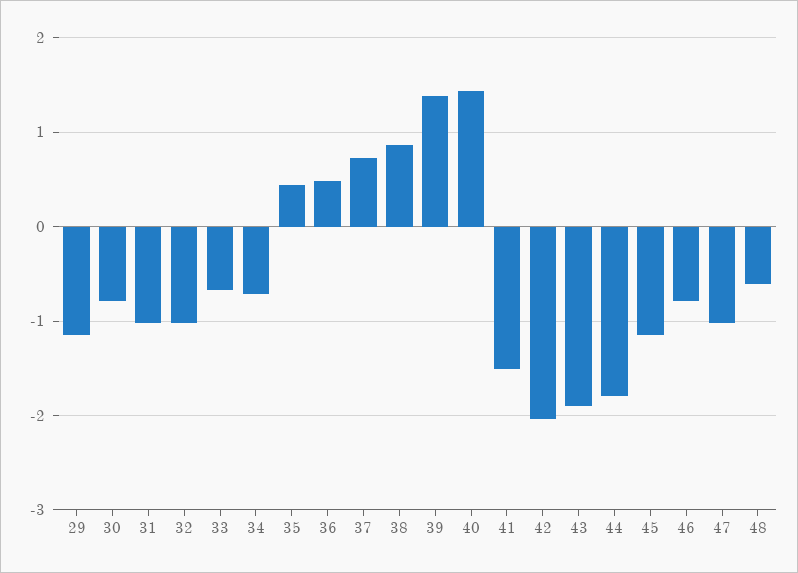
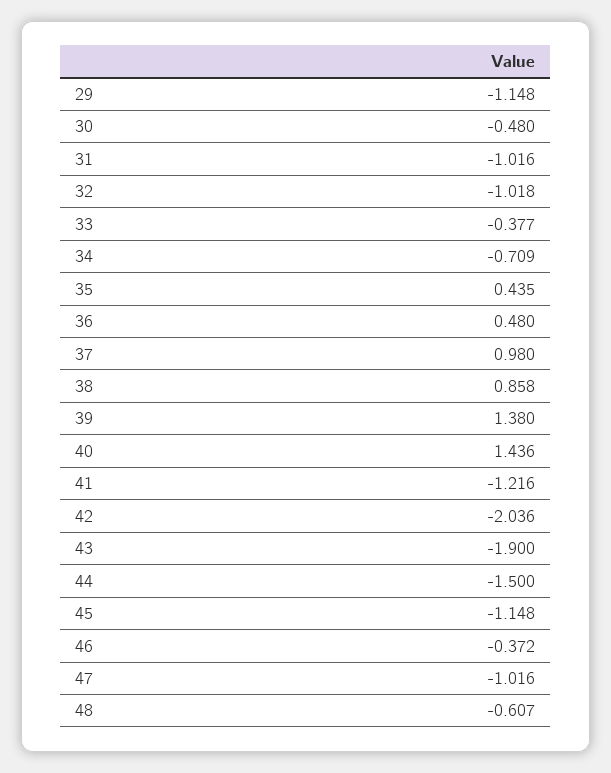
  {
    "29": -1.148,
-   "30": -0.8,
+   "30": -0.48,
    "31": -1.016,
    "32": -1.018,
-   "33": -0.7,
+   "33": -0.377,
    "34": -0.709,
    "35": 0.435,
    "36": 0.48,
-   "37": 0.7,
+   "37": 0.98,
    "38": 0.858,
    "39": 1.38,
    "40": 1.436,
-   "41": -1.5,
+   "41": -1.216,
    "42": -2.036,
    "43": -1.9,
-   "44": -1.8,
+   "44": -1.5,
    "45": -1.148,
-   "46": -0.8,
+   "46": -0.372,
    "47": -1.016,
    "48": -0.607
  }

